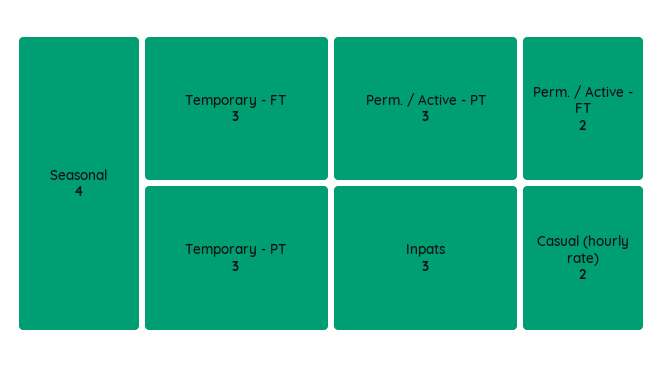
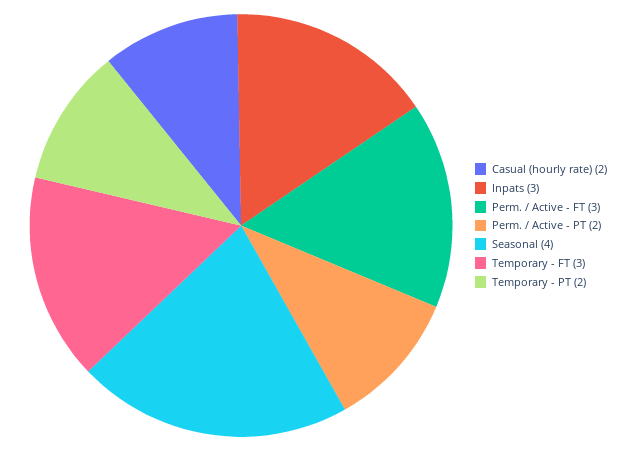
  {
    "Seasonal": 4,
    "Temporary - FT": 3,
-   "Temporary - PT": 3,
+   "Temporary - PT": 2,
-   "Perm. / Active - PT": 3,
+   "Perm. / Active - PT": 2,
    "Inpats": 3,
-   "Perm. / Active - FT": 2,
+   "Perm. / Active - FT": 3,
    "Casual (hourly rate)": 2
  }

